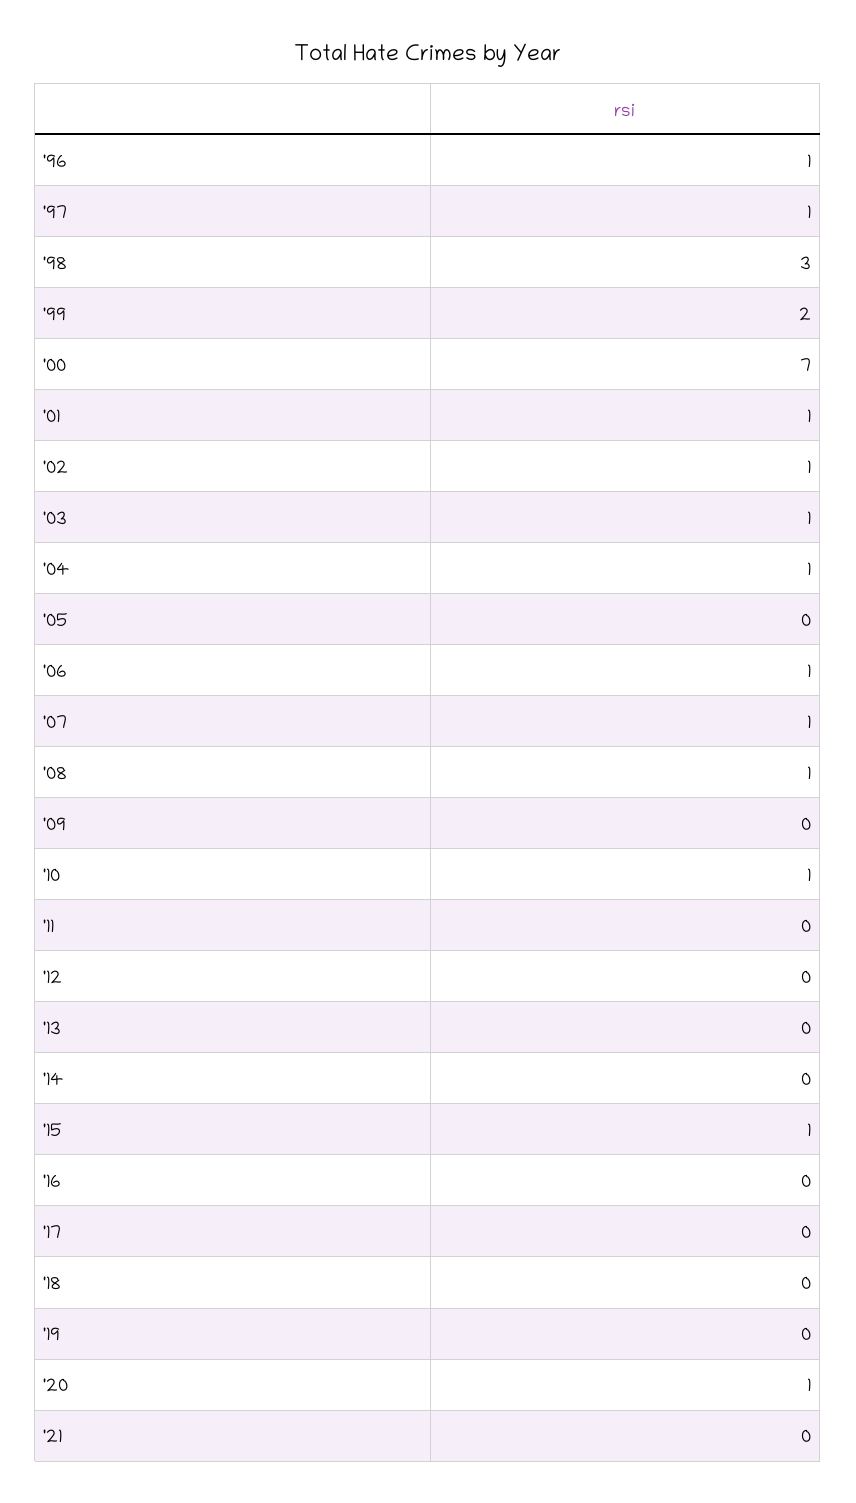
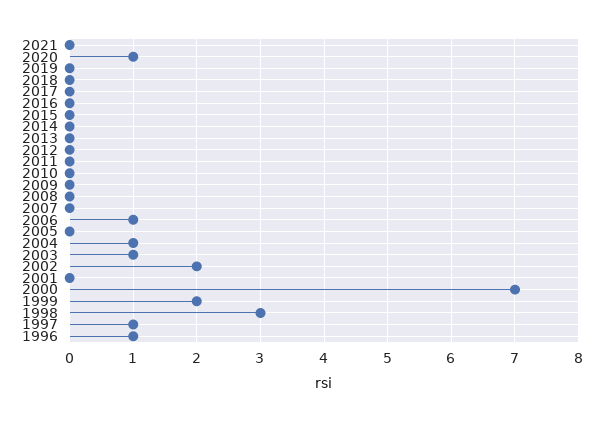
  {
    "'96": 1,
    "'97": 1,
    "'98": 3,
    "'99": 2,
    "'00": 7,
-   "'01": 1,
+   "'01": 0,
-   "'02": 1,
+   "'02": 2,
    "'03": 1,
    "'04": 1,
    "'05": 0,
    "'06": 1,
-   "'07": 1,
+   "'07": 0,
-   "'08": 1,
+   "'08": 0,
    "'09": 0,
-   "'10": 1,
+   "'10": 0,
    "'11": 0,
    "'12": 0,
    "'13": 0,
    "'14": 0,
-   "'15": 1,
+   "'15": 0,
    "'16": 0,
    "'17": 0,
    "'18": 0,
    "'19": 0,
    "'20": 1,
    "'21": 0
  }

